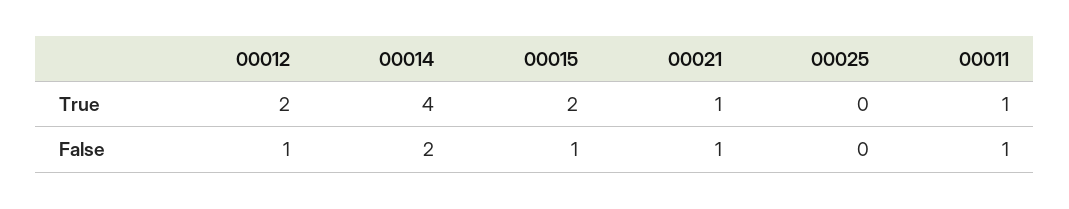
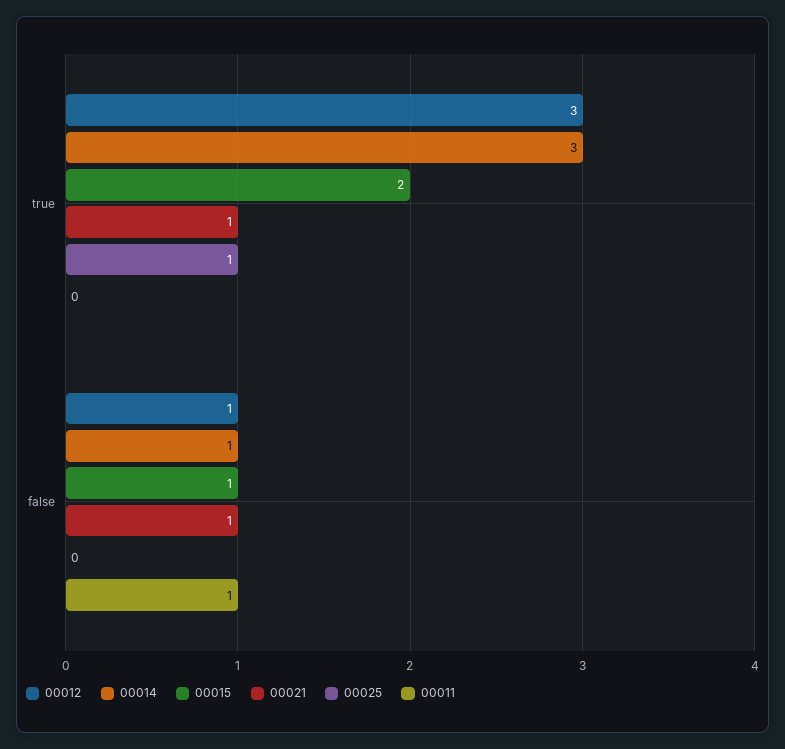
  {
    "00012": {
-     "True": 2,
+     "True": 3,
      "False": 1
    },
    "00014": {
-     "True": 4,
+     "True": 3,
-     "False": 2
+     "False": 1
    },
    "00015": {
      "True": 2,
      "False": 1
    },
    "00021": {
      "True": 1,
      "False": 1
    },
    "00025": {
-     "True": 0,
+     "True": 1,
      "False": 0
    },
    "00011": {
-     "True": 1,
+     "True": 0,
      "False": 1
    }
  }

